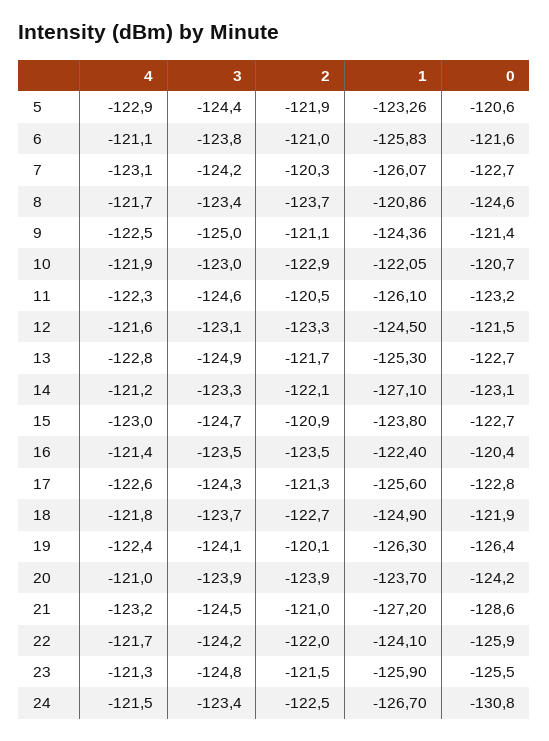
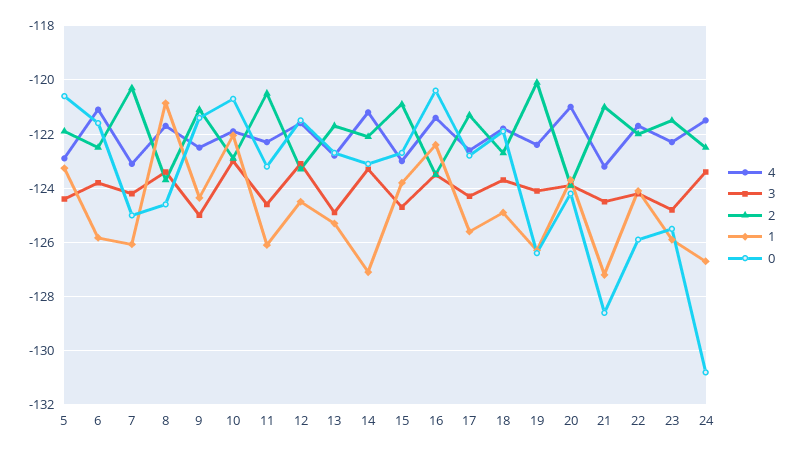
  {
    "4": {
      "5": -122.9,
      "6": -121.1,
      "7": -123.1,
      "8": -121.7,
      "9": -122.5,
      "10": -121.9,
      "11": -122.3,
      "12": -121.6,
      "13": -122.8,
      "14": -121.2,
      "15": -123,
      "16": -121.4,
      "17": -122.6,
      "18": -121.8,
      "19": -122.4,
      "20": -121,
      "21": -123.2,
      "22": -121.7,
-     "23": -121.3,
+     "23": -122.25,
      "24": -121.5
    },
    "3": {
      "5": -124.4,
      "6": -123.8,
      "7": -124.2,
      "8": -123.4,
      "9": -125,
      "10": -123,
      "11": -124.6,
      "12": -123.1,
      "13": -124.9,
      "14": -123.3,
      "15": -124.7,
      "16": -123.5,
      "17": -124.3,
      "18": -123.7,
      "19": -124.1,
      "20": -123.9,
      "21": -124.5,
      "22": -124.2,
      "23": -124.8,
      "24": -123.4
    },
    "2": {
      "5": -121.9,
-     "6": -121,
+     "6": -122.5,
      "7": -120.3,
      "8": -123.7,
      "9": -121.1,
      "10": -122.9,
      "11": -120.5,
      "12": -123.3,
      "13": -121.7,
      "14": -122.1,
      "15": -120.9,
      "16": -123.5,
      "17": -121.3,
      "18": -122.7,
      "19": -120.1,
      "20": -123.9,
      "21": -121,
      "22": -122,
      "23": -121.5,
      "24": -122.5
    },
    "1": {
      "5": -123.26,
      "6": -125.83,
      "7": -126.07,
      "8": -120.86,
      "9": -124.36,
      "10": -122.05,
      "11": -126.1,
      "12": -124.5,
      "13": -125.3,
      "14": -127.1,
      "15": -123.8,
      "16": -122.4,
      "17": -125.6,
      "18": -124.9,
      "19": -126.3,
      "20": -123.7,
      "21": -127.2,
      "22": -124.1,
      "23": -125.9,
      "24": -126.7
    },
    "0": {
      "5": -120.6,
      "6": -121.6,
-     "7": -122.7,
+     "7": -125,
      "8": -124.6,
      "9": -121.4,
      "10": -120.7,
      "11": -123.2,
      "12": -121.5,
      "13": -122.7,
      "14": -123.1,
      "15": -122.7,
      "16": -120.4,
      "17": -122.8,
      "18": -121.9,
      "19": -126.4,
      "20": -124.2,
      "21": -128.6,
      "22": -125.9,
      "23": -125.5,
      "24": -130.8
    }
  }

